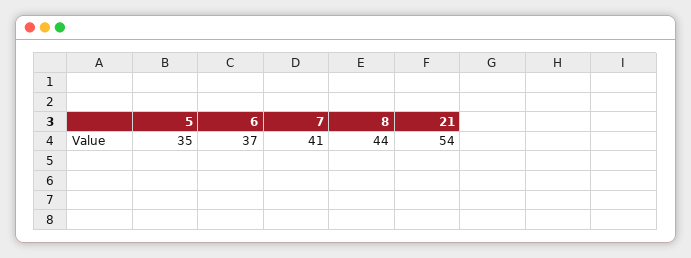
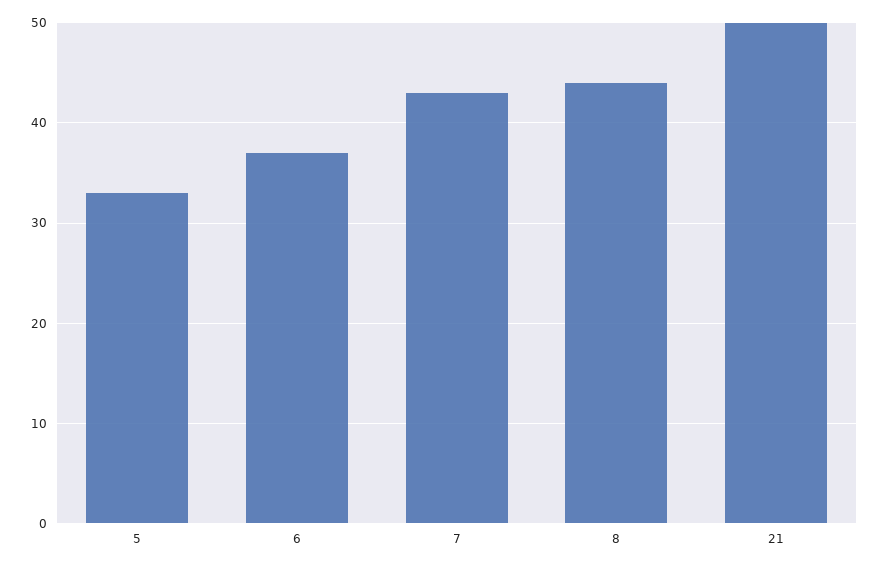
  {
-   "5": 35,
+   "5": 33,
    "6": 37,
-   "7": 41,
+   "7": 43,
    "8": 44,
-   "21": 54
+   "21": 50
  }

